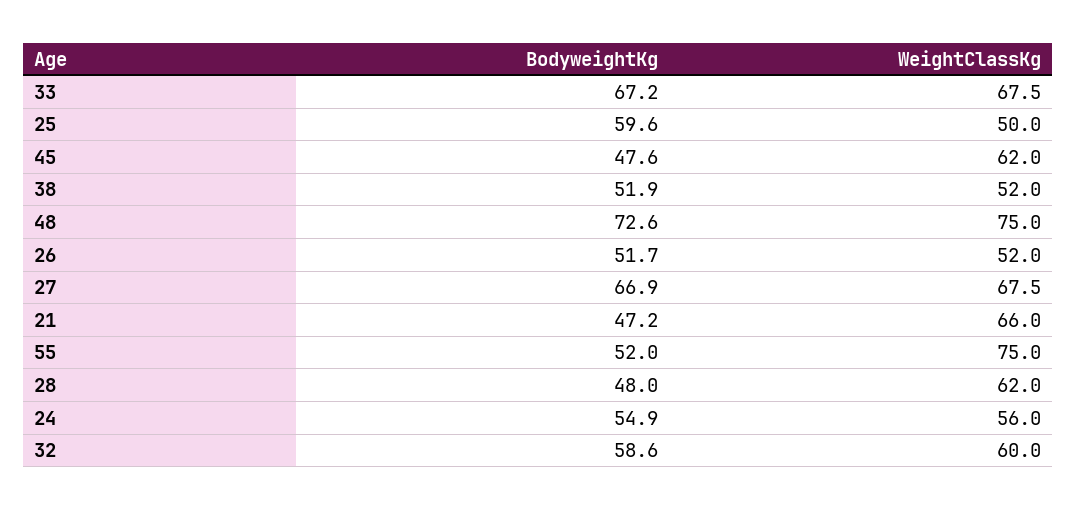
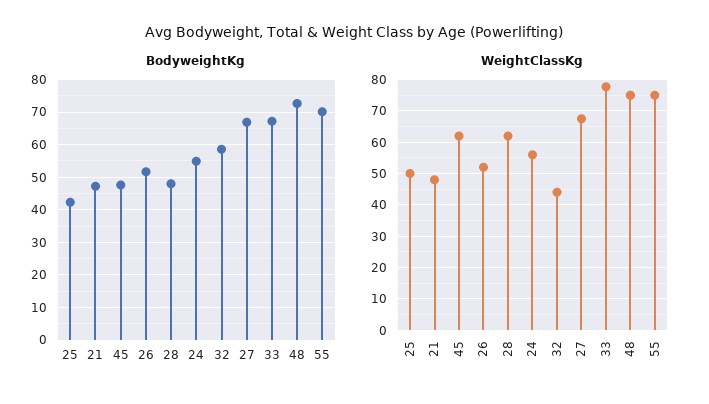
  {
    "BodyweightKg": {
      "33": 67.2,
-     "25": 59.6,
+     "25": 42,
      "45": 47.6,
-     "38": 51.9,
      "48": 72.6,
      "26": 51.7,
      "27": 66.9,
      "21": 47.2,
-     "55": 52,
+     "55": 70,
      "28": 48,
      "24": 54.9,
      "32": 58.6
    },
    "WeightClassKg": {
-     "33": 67.5,
+     "33": 78,
      "25": 50,
      "45": 62,
-     "38": 52,
      "48": 75,
      "26": 52,
      "27": 67.5,
-     "21": 66,
+     "21": 48,
      "55": 75,
      "28": 62,
      "24": 56,
-     "32": 60
+     "32": 44
    }
  }

